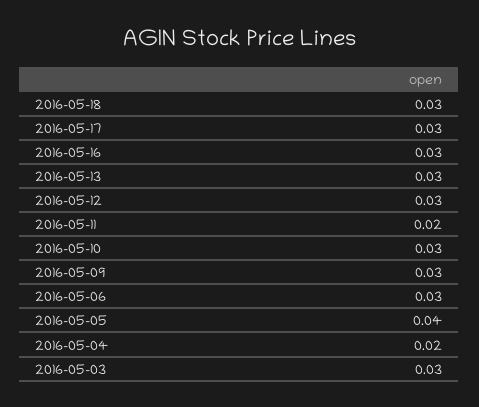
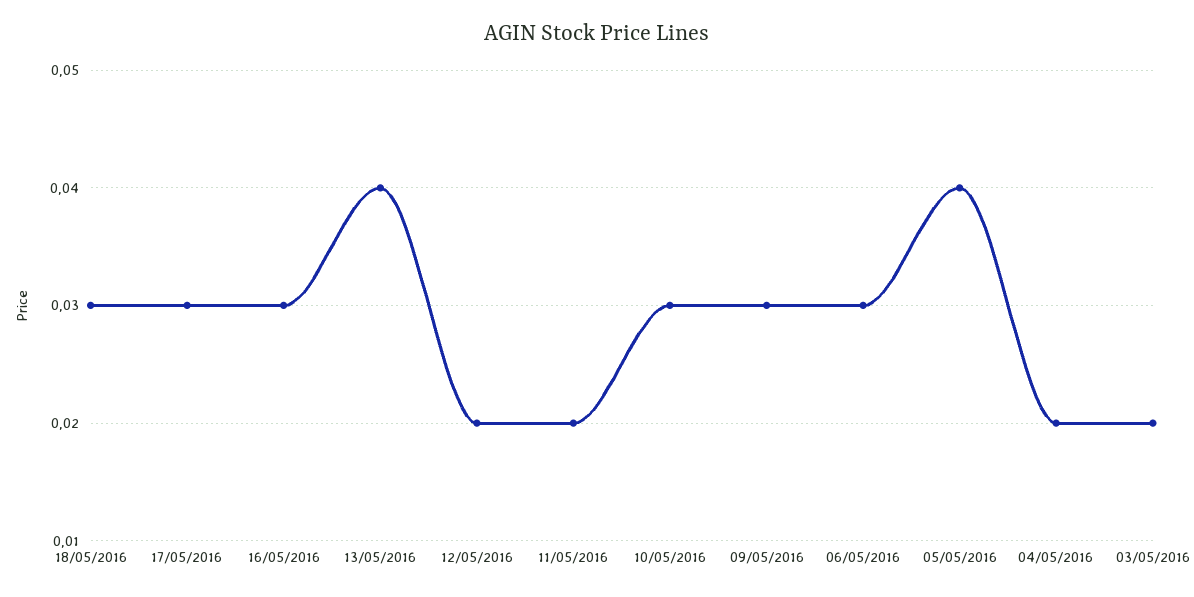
  {
    "2016-05-18": 0.03,
    "2016-05-17": 0.03,
    "2016-05-16": 0.03,
-   "2016-05-13": 0.03,
+   "2016-05-13": 0.04,
-   "2016-05-12": 0.03,
+   "2016-05-12": 0.02,
    "2016-05-11": 0.02,
    "2016-05-10": 0.03,
    "2016-05-09": 0.03,
    "2016-05-06": 0.03,
    "2016-05-05": 0.04,
    "2016-05-04": 0.02,
-   "2016-05-03": 0.03
+   "2016-05-03": 0.02
  }

